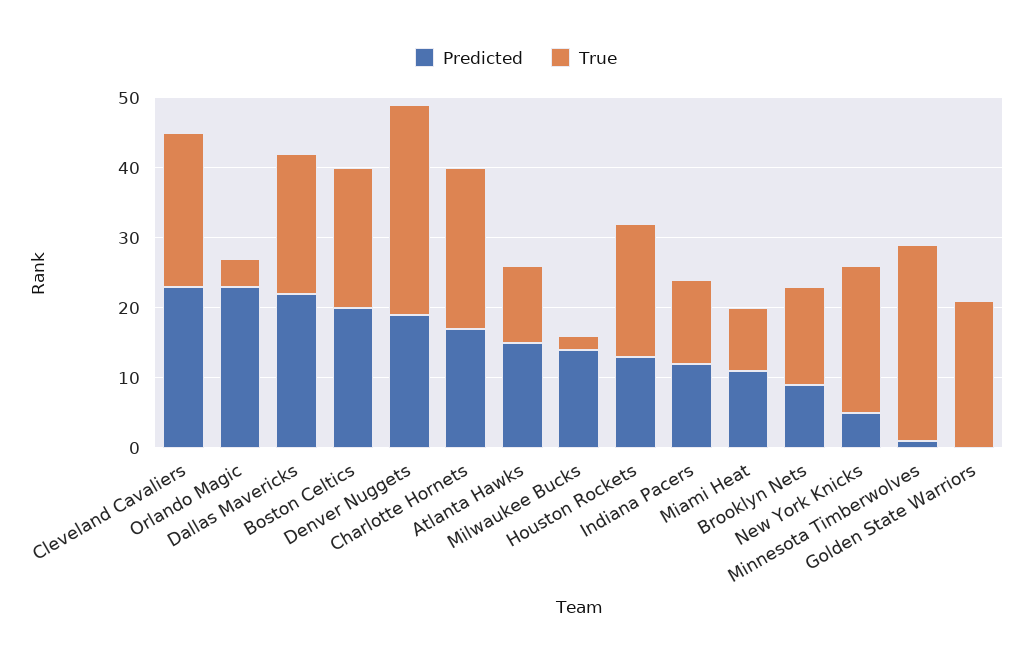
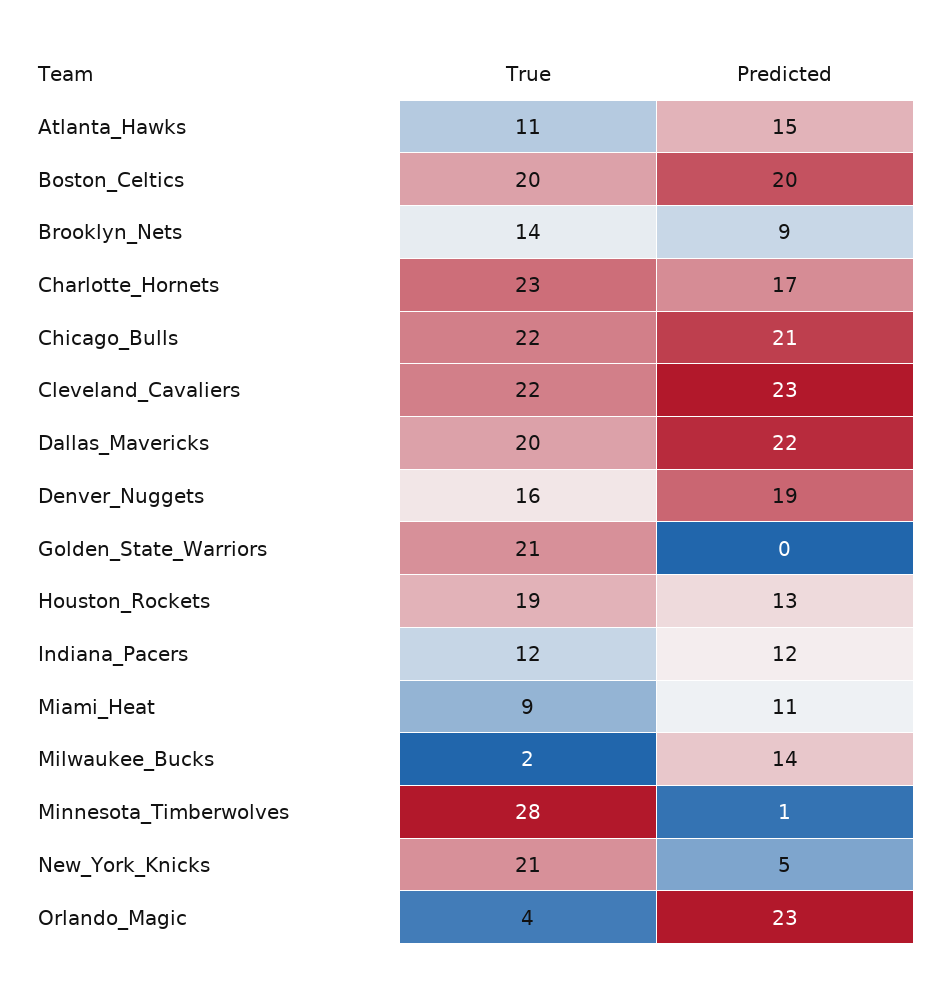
  {
    "Predicted": {
      "Cleveland Cavaliers": 23,
      "Orlando Magic": 23,
      "Dallas Mavericks": 22,
      "Boston Celtics": 20,
      "Denver Nuggets": 19,
      "Charlotte Hornets": 17,
      "Atlanta Hawks": 15,
      "Milwaukee Bucks": 14,
      "Houston Rockets": 13,
      "Indiana Pacers": 12,
      "Miami Heat": 11,
      "Brooklyn Nets": 9,
      "New York Knicks": 5,
      "Minnesota Timberwolves": 1,
-     "Golden State Warriors": 0
+     "Golden State Warriors": 0,
+     "Chicago_Bulls": 21
    },
    "True": {
      "Cleveland Cavaliers": 22,
      "Orlando Magic": 4,
      "Dallas Mavericks": 20,
      "Boston Celtics": 20,
-     "Denver Nuggets": 30,
+     "Denver Nuggets": 16,
      "Charlotte Hornets": 23,
      "Atlanta Hawks": 11,
      "Milwaukee Bucks": 2,
      "Houston Rockets": 19,
      "Indiana Pacers": 12,
      "Miami Heat": 9,
      "Brooklyn Nets": 14,
      "New York Knicks": 21,
      "Minnesota Timberwolves": 28,
-     "Golden State Warriors": 21
+     "Golden State Warriors": 21,
+     "Chicago_Bulls": 22
    }
  }

